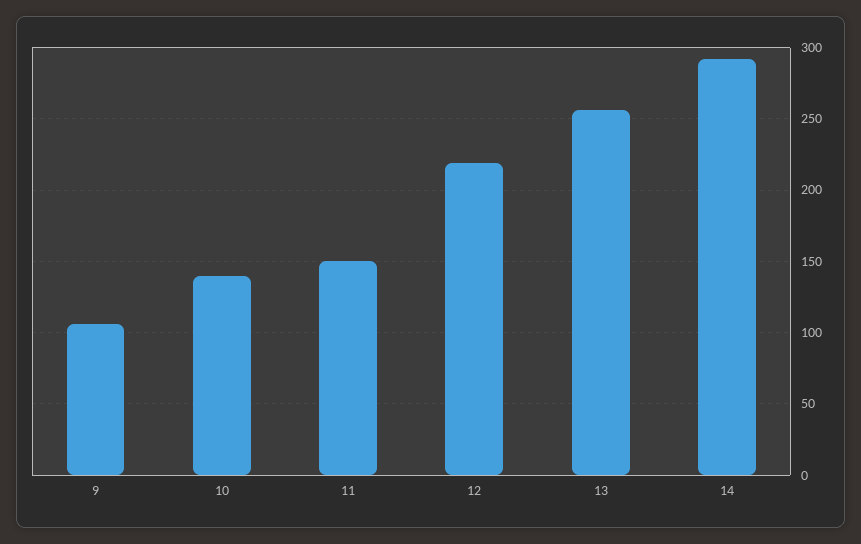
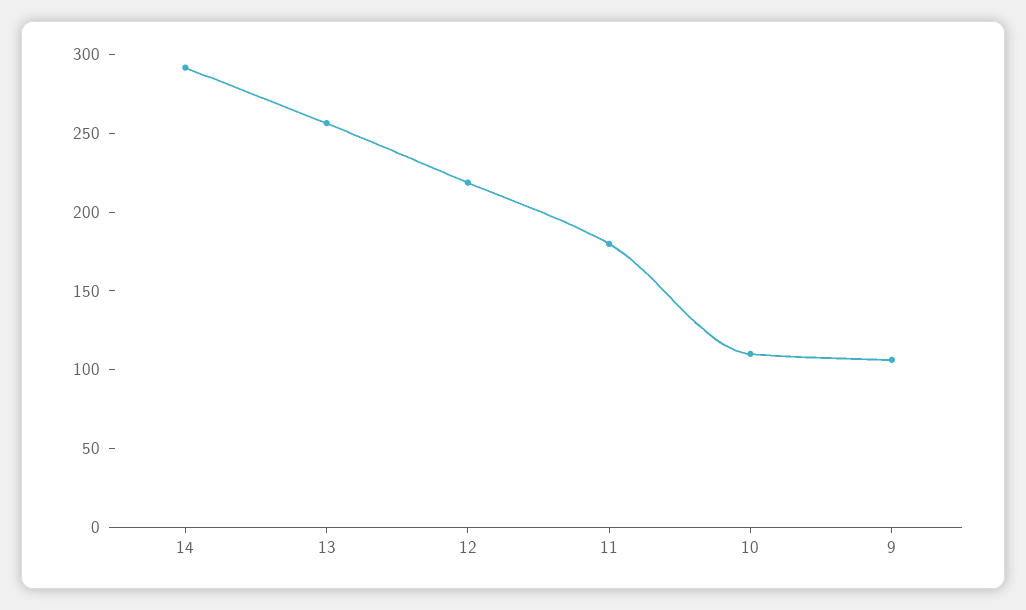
  {
    "9": 105,
-   "10": 140,
+   "10": 110,
-   "11": 150,
+   "11": 180,
    "12": 220,
    "13": 255,
    "14": 290
  }

